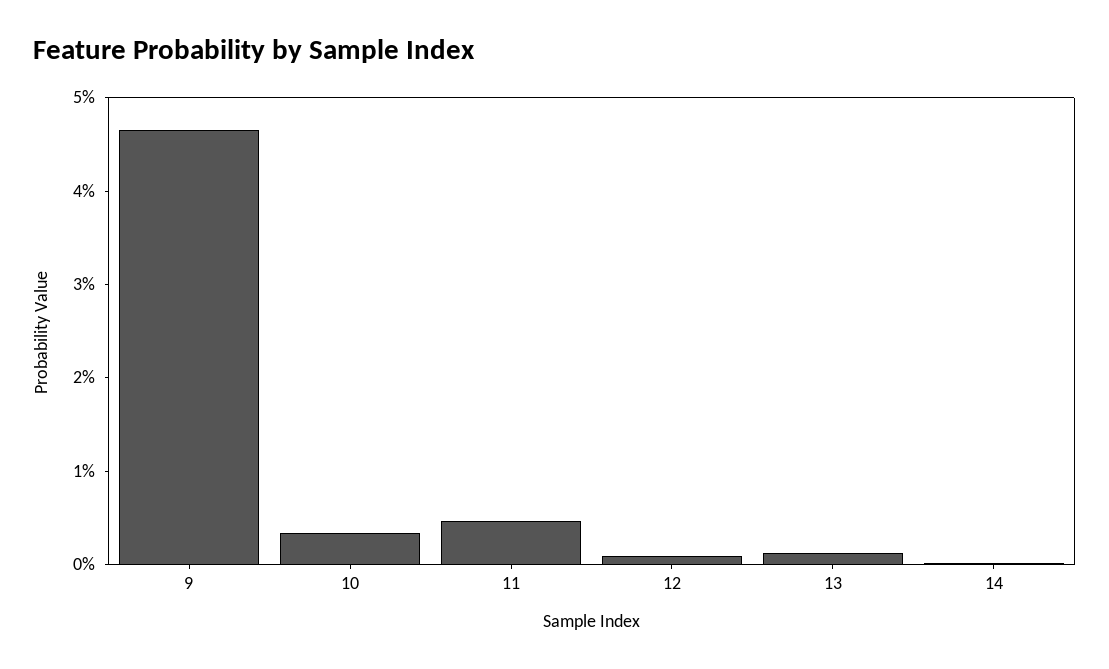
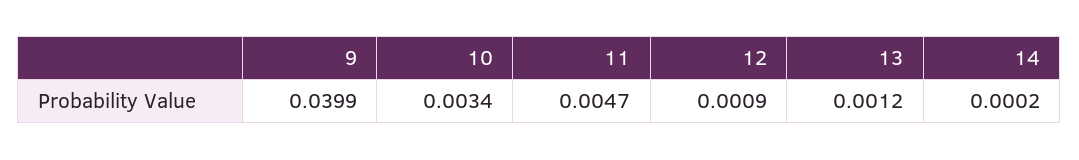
  {
-   "9": 0.046,
+   "9": 0.0399,
    "10": 0.0034,
    "11": 0.0047,
    "12": 0.0009,
    "13": 0.0012,
    "14": 0.0002
  }

